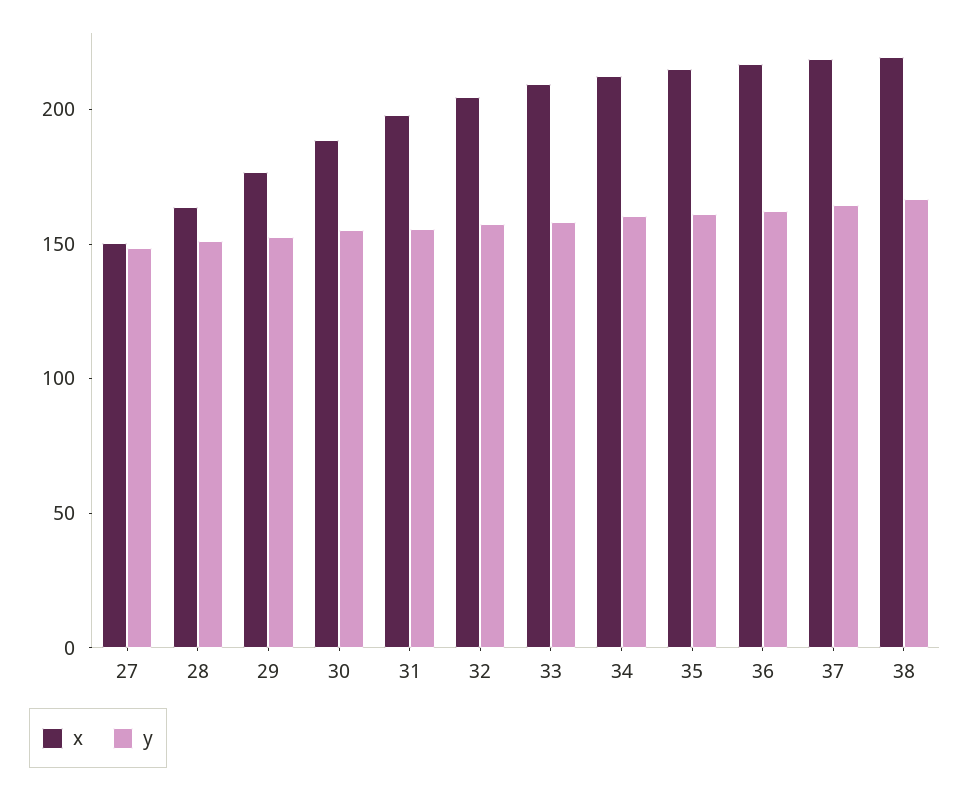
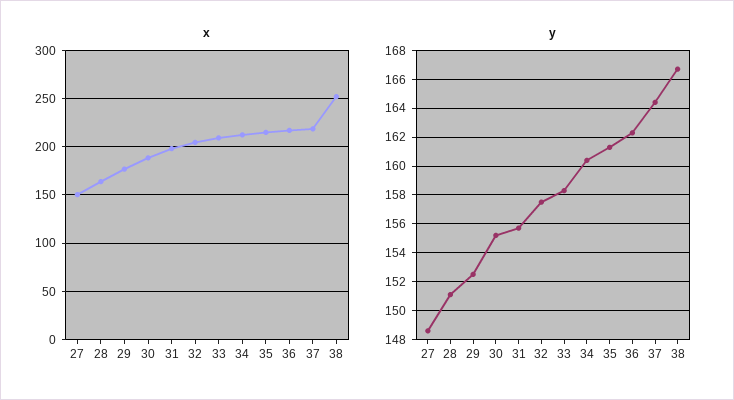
  {
    "x": {
      "27": 150,
      "28": 160,
      "29": 180,
      "30": 190,
      "31": 200,
      "32": 200,
      "33": 210,
      "34": 210,
      "35": 220,
      "36": 220,
      "37": 220,
-     "38": 220
+     "38": 250
    },
    "y": {
      "27": 148.5,
      "28": 151,
      "29": 152.5,
      "30": 155,
      "31": 155.5,
      "32": 157.5,
      "33": 158.5,
      "34": 160.5,
      "35": 161.5,
      "36": 162.5,
      "37": 164.5,
      "38": 166.5
    }
  }

